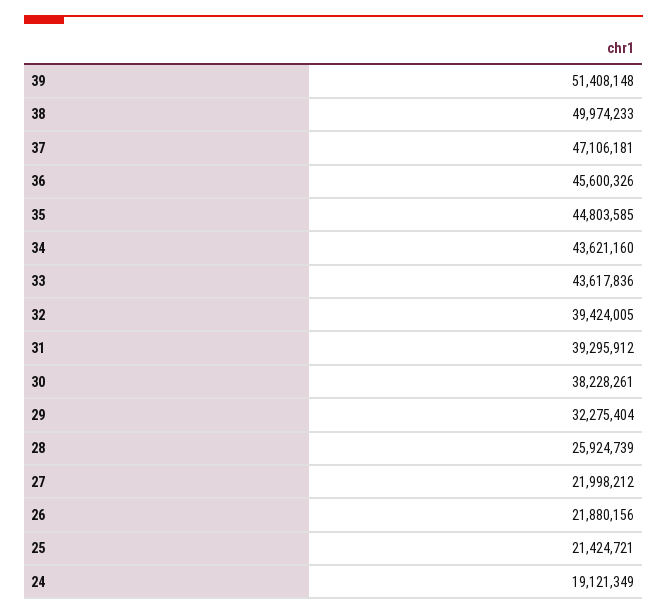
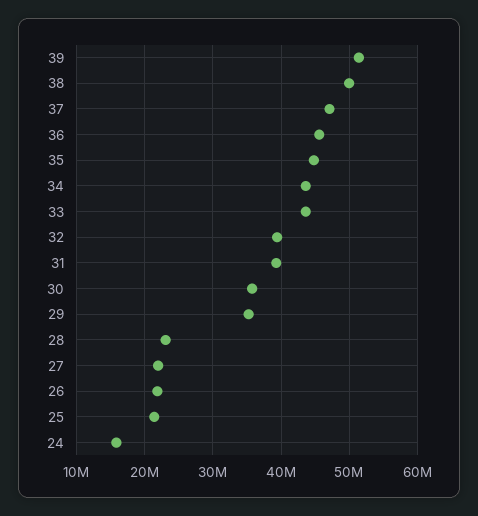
  {
    "39": 51408148,
    "38": 49974233,
    "37": 47106181,
    "36": 45600326,
    "35": 44803585,
    "34": 43621160,
    "33": 43617836,
    "32": 39424005,
    "31": 39295912,
-   "30": 38228261,
+   "30": 36000000,
-   "29": 32275404,
+   "29": 35000000,
-   "28": 25924739,
+   "28": 23000000,
    "27": 21998212,
    "26": 21880156,
    "25": 21424721,
-   "24": 19121349
+   "24": 16000000
  }

